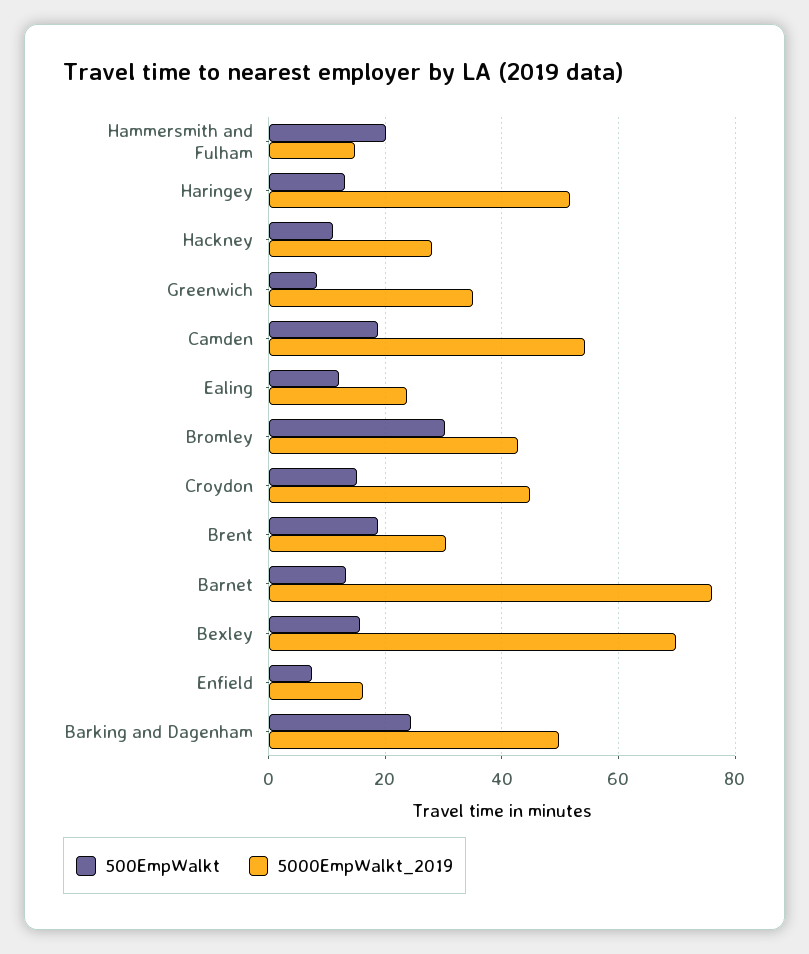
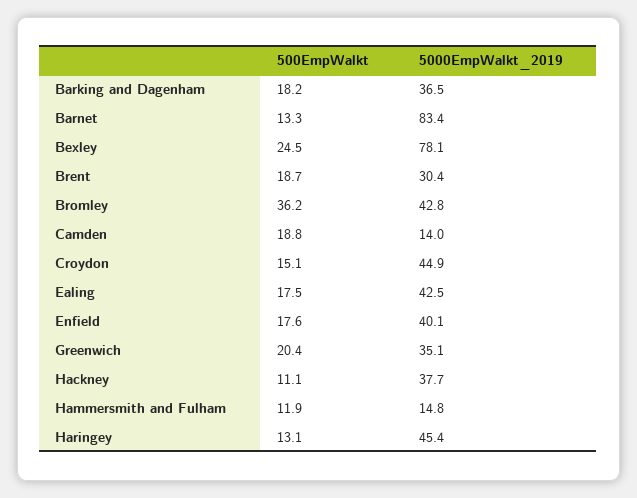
  {
    "500EmpWalkt": {
-     "Hammersmith and Fulham": 20,
+     "Hammersmith and Fulham": 11.9,
      "Haringey": 13.1,
      "Hackney": 11.1,
-     "Greenwich": 8,
+     "Greenwich": 20.4,
      "Camden": 18.8,
-     "Ealing": 12,
+     "Ealing": 17.5,
-     "Bromley": 30,
+     "Bromley": 36.2,
      "Croydon": 15.1,
      "Brent": 18.7,
      "Barnet": 13.3,
-     "Bexley": 16,
+     "Bexley": 24.5,
-     "Enfield": 8,
+     "Enfield": 17.6,
-     "Barking and Dagenham": 24
+     "Barking and Dagenham": 18.2
    },
    "5000EmpWalkt_2019": {
      "Hammersmith and Fulham": 14.8,
-     "Haringey": 52,
+     "Haringey": 45.4,
-     "Hackney": 28,
+     "Hackney": 37.7,
      "Greenwich": 35.1,
-     "Camden": 54,
+     "Camden": 14,
-     "Ealing": 24,
+     "Ealing": 42.5,
      "Bromley": 42.8,
      "Croydon": 44.9,
      "Brent": 30.4,
-     "Barnet": 76,
+     "Barnet": 83.4,
-     "Bexley": 70,
+     "Bexley": 78.1,
-     "Enfield": 16,
+     "Enfield": 40.1,
-     "Barking and Dagenham": 50
+     "Barking and Dagenham": 36.5
    }
  }

